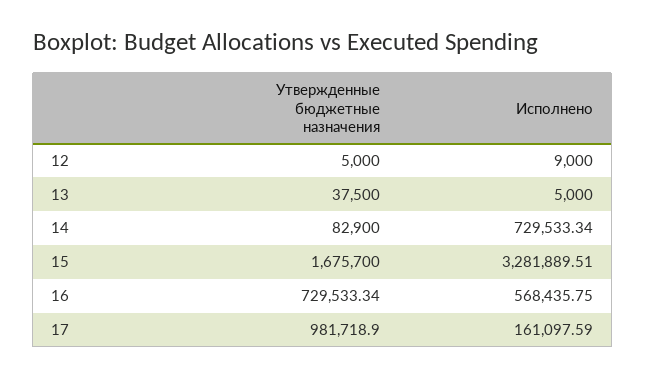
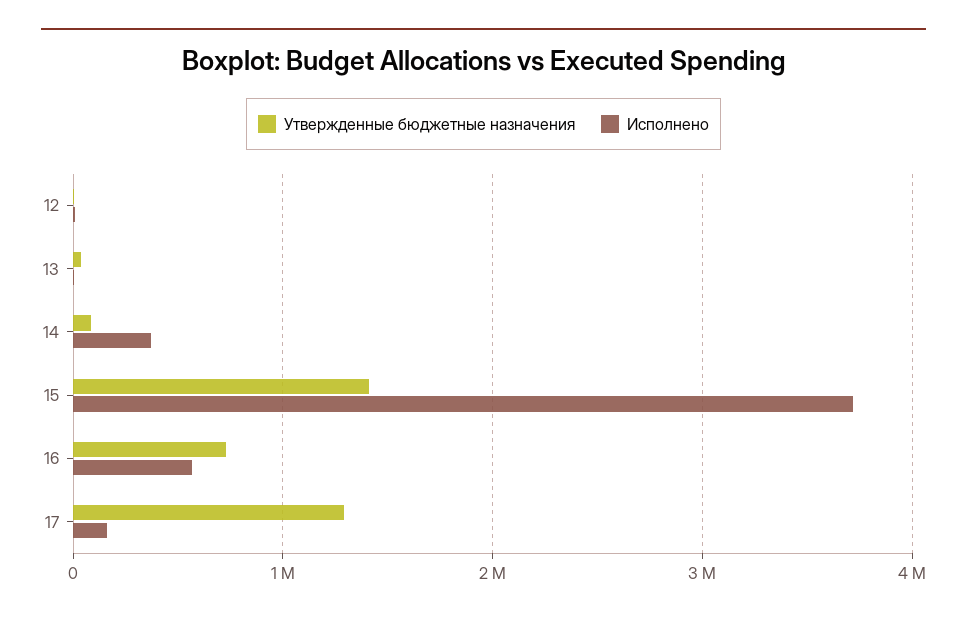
  {
    "Утвержденные бюджетные назначения": {
      "12": 5000,
      "13": 37500,
      "14": 82900,
-     "15": 1675700,
+     "15": 1400000,
      "16": 729533.34,
-     "17": 981718.9
+     "17": 1300000
    },
    "Исполнено": {
      "12": 9000,
      "13": 5000,
-     "14": 729533.34,
+     "14": 400000,
-     "15": 3281889.51,
+     "15": 3700000,
      "16": 568435.75,
      "17": 161097.59
    }
  }

